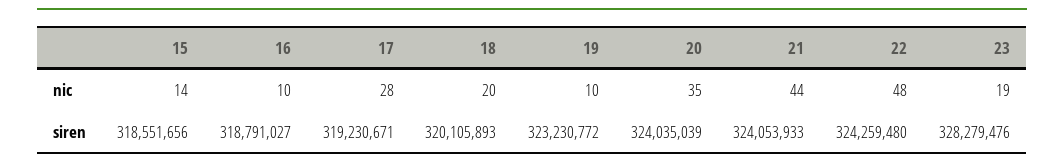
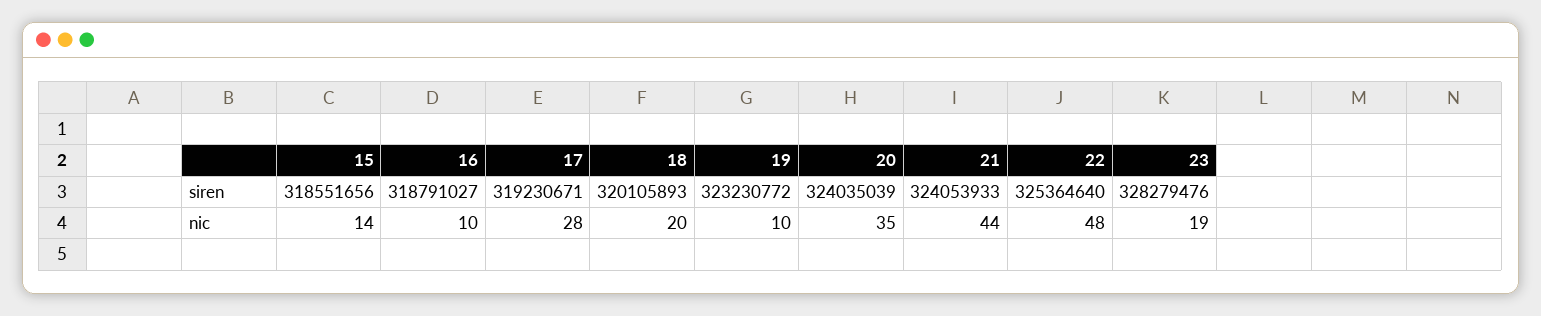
  {
    "15": {
      "nic": 14,
      "siren": 318551656
    },
    "16": {
      "nic": 10,
      "siren": 318791027
    },
    "17": {
      "nic": 28,
      "siren": 319230671
    },
    "18": {
      "nic": 20,
      "siren": 320105893
    },
    "19": {
      "nic": 10,
      "siren": 323230772
    },
    "20": {
      "nic": 35,
      "siren": 324035039
    },
    "21": {
      "nic": 44,
      "siren": 324053933
    },
    "22": {
      "nic": 48,
-     "siren": 324259480
+     "siren": 325364640
    },
    "23": {
      "nic": 19,
      "siren": 328279476
    }
  }

